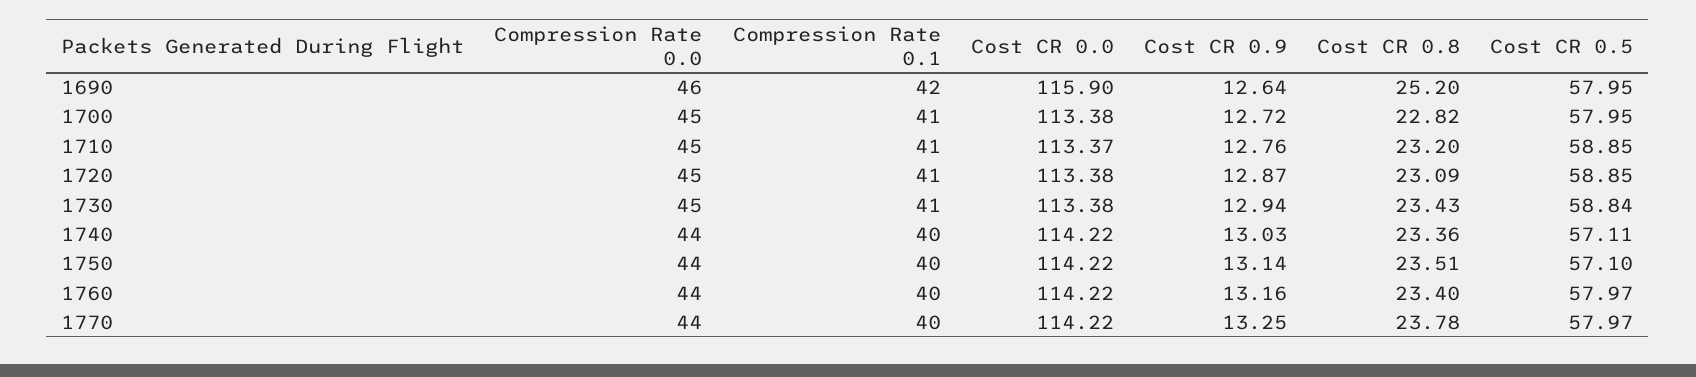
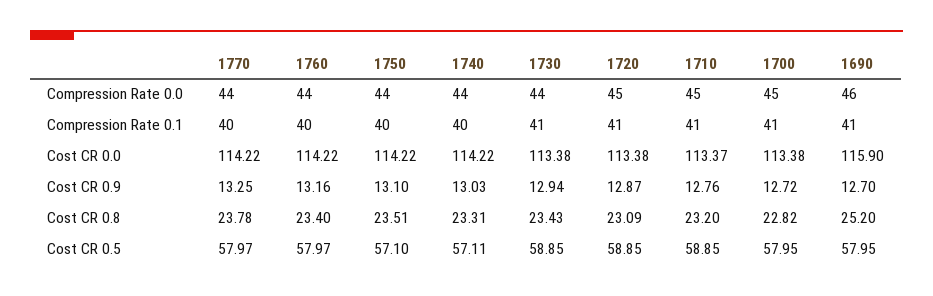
  {
    "Compression Rate 0.0": {
      "1690": 46,
      "1700": 45,
      "1710": 45,
      "1720": 45,
-     "1730": 45,
+     "1730": 44,
      "1740": 44,
      "1750": 44,
      "1760": 44,
      "1770": 44
    },
    "Compression Rate 0.1": {
-     "1690": 42,
+     "1690": 41,
      "1700": 41,
      "1710": 41,
      "1720": 41,
      "1730": 41,
      "1740": 40,
      "1750": 40,
      "1760": 40,
      "1770": 40
    },
    "Cost CR 0.0": {
      "1690": 115.9,
      "1700": 113.38,
      "1710": 113.37,
      "1720": 113.38,
      "1730": 113.38,
      "1740": 114.22,
      "1750": 114.22,
      "1760": 114.22,
      "1770": 114.22
    },
    "Cost CR 0.9": {
-     "1690": 12.64,
+     "1690": 12.7,
      "1700": 12.72,
      "1710": 12.76,
      "1720": 12.87,
      "1730": 12.94,
      "1740": 13.03,
-     "1750": 13.14,
+     "1750": 13.1,
      "1760": 13.16,
      "1770": 13.25
    },
    "Cost CR 0.8": {
      "1690": 25.2,
      "1700": 22.82,
      "1710": 23.2,
      "1720": 23.09,
      "1730": 23.43,
-     "1740": 23.36,
+     "1740": 23.31,
      "1750": 23.51,
      "1760": 23.4,
      "1770": 23.78
    },
    "Cost CR 0.5": {
      "1690": 57.95,
      "1700": 57.95,
      "1710": 58.85,
      "1720": 58.85,
-     "1730": 58.84,
+     "1730": 58.85,
      "1740": 57.11,
      "1750": 57.1,
      "1760": 57.97,
      "1770": 57.97
    }
  }

